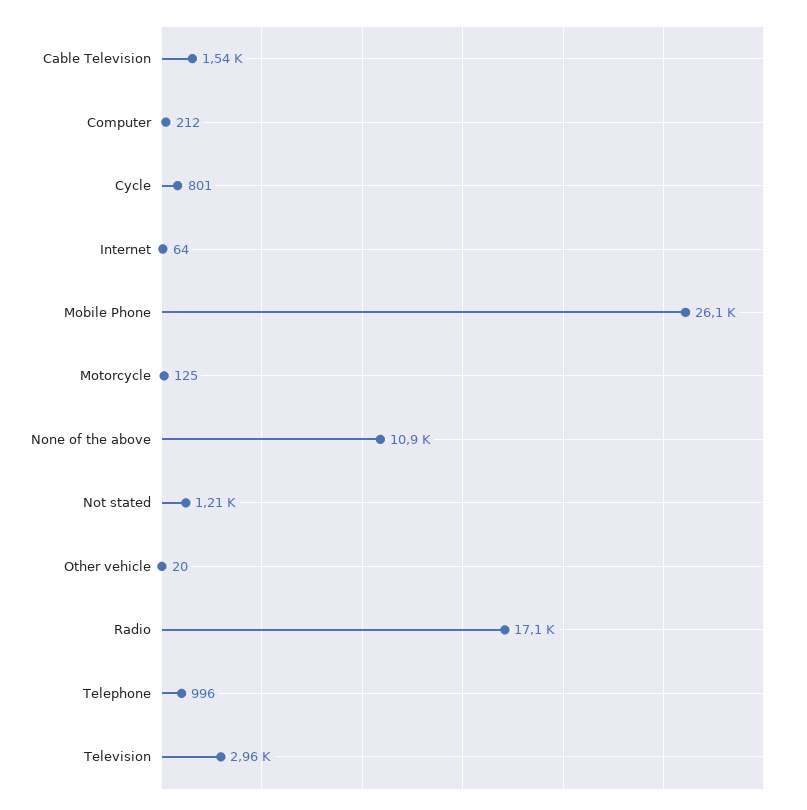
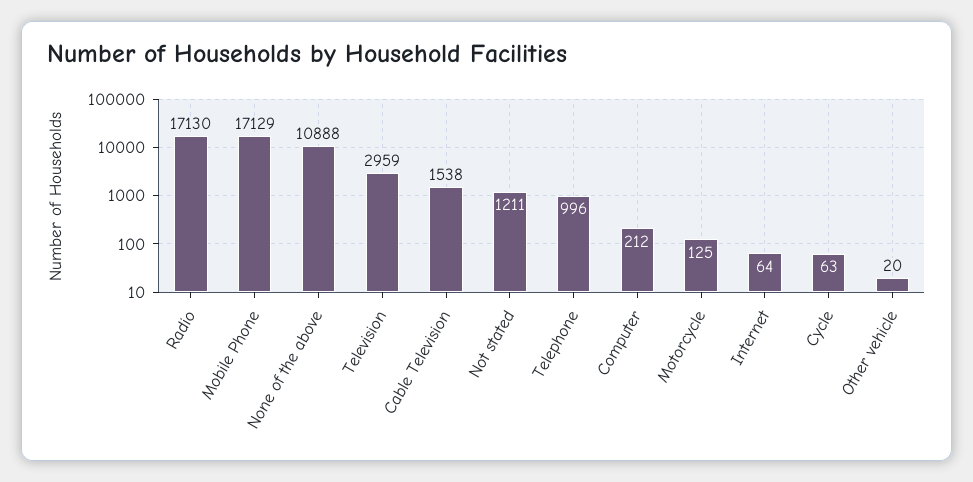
  {
    "Cable Television": 1538,
    "Computer": 212,
-   "Cycle": 801,
+   "Cycle": 63,
    "Internet": 64,
-   "Mobile Phone": 26100,
+   "Mobile Phone": 17129,
    "Motorcycle": 125,
    "None of the above": 10888,
    "Not stated": 1211,
    "Other vehicle": 20,
    "Radio": 17130,
    "Telephone": 996,
    "Television": 2959
  }

